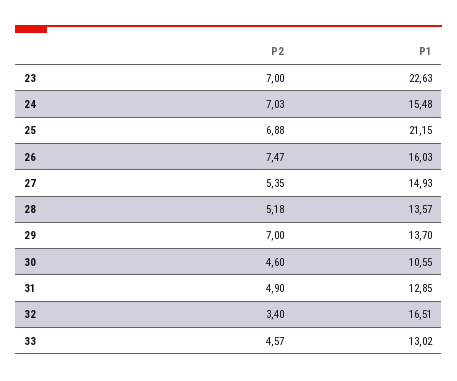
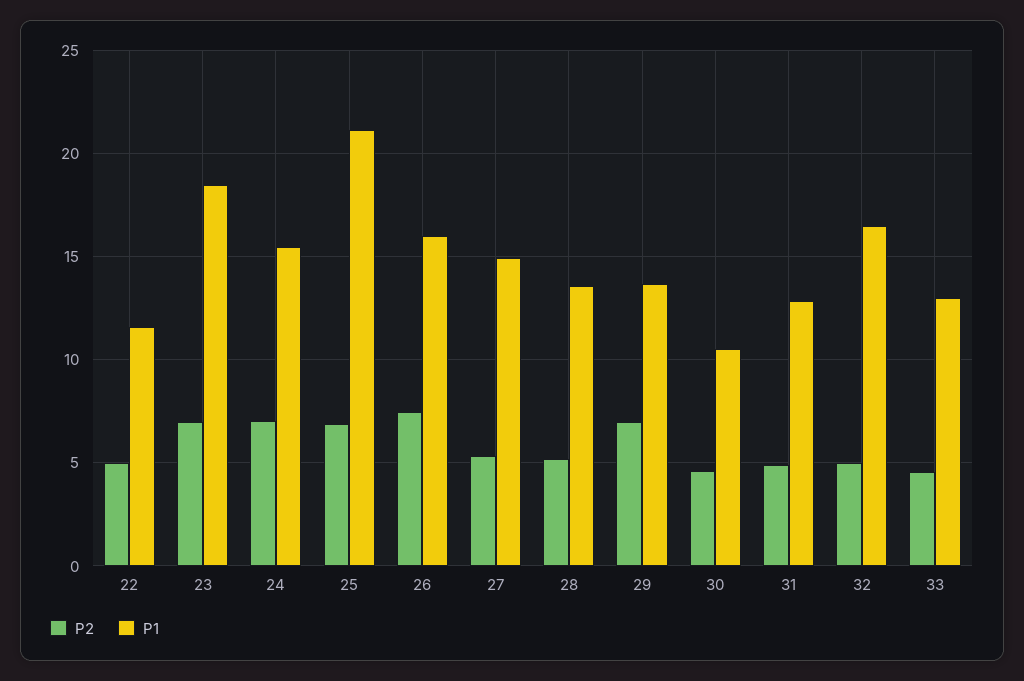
  {
    "P2": {
      "23": 7,
      "24": 7.03,
      "25": 6.88,
      "26": 7.47,
      "27": 5.35,
      "28": 5.18,
      "29": 7,
      "30": 4.6,
      "31": 4.9,
-     "32": 3.4,
+     "32": 5,
-     "33": 4.57
+     "33": 4.57,
+     "22": 5
    },
    "P1": {
-     "23": 22.63,
+     "23": 18.5,
      "24": 15.48,
      "25": 21.15,
      "26": 16.03,
      "27": 14.93,
      "28": 13.57,
      "29": 13.7,
      "30": 10.55,
      "31": 12.85,
      "32": 16.51,
-     "33": 13.02
+     "33": 13.02,
+     "22": 11.5
    }
  }

